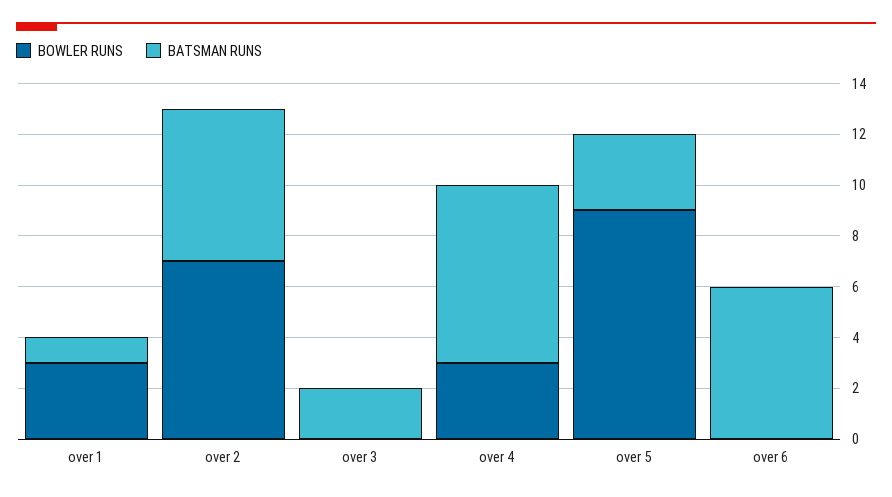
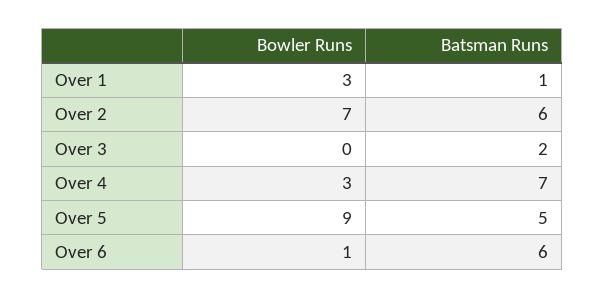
  {
    "BOWLER RUNS": {
      "over 1": 3,
      "over 2": 7,
      "over 3": 0,
      "over 4": 3,
      "over 5": 9,
-     "over 6": 0
+     "over 6": 1
    },
    "BATSMAN RUNS": {
      "over 1": 1,
      "over 2": 6,
      "over 3": 2,
      "over 4": 7,
-     "over 5": 3,
+     "over 5": 5,
      "over 6": 6
    }
  }

